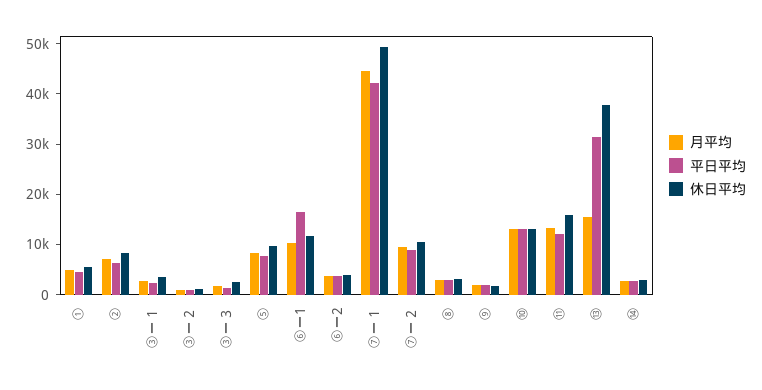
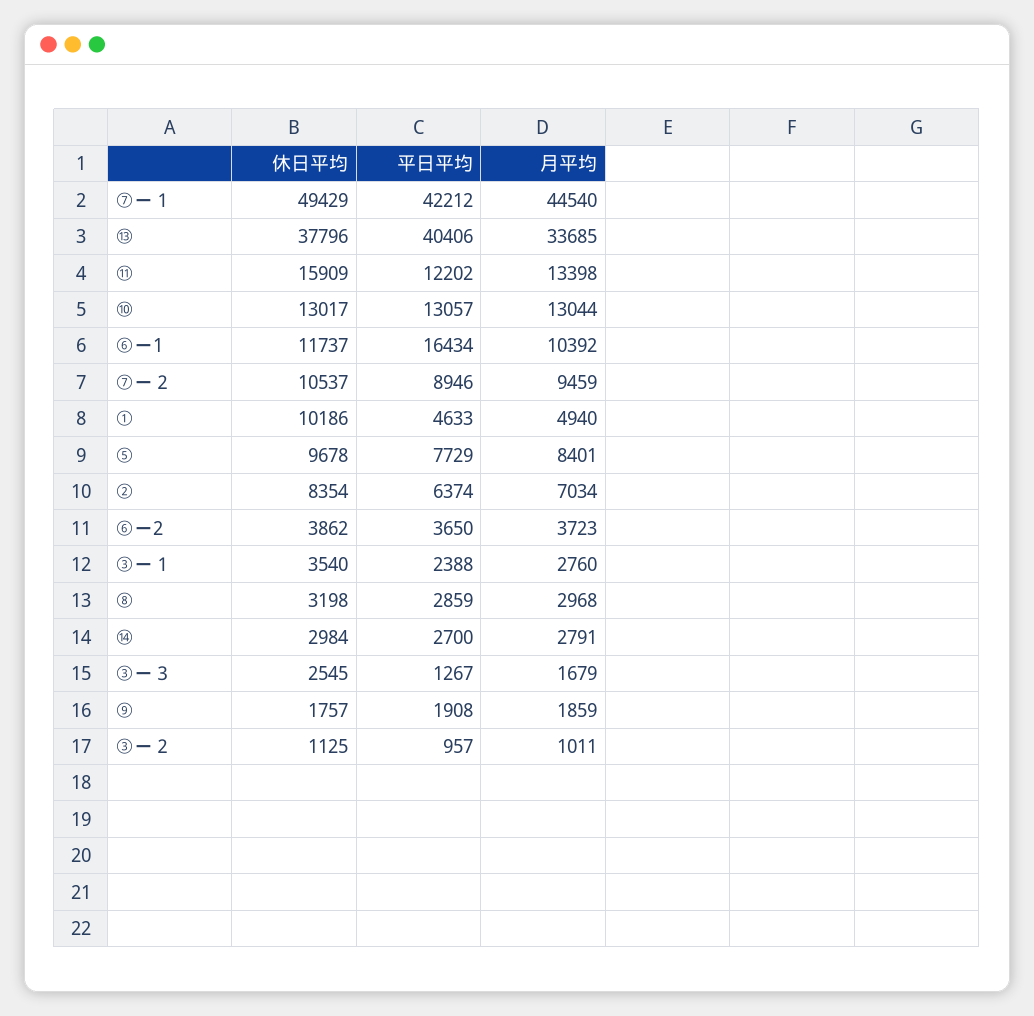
  {
    "月平均": {
      "①": 4940,
      "②": 7034,
      "③ー１": 2760,
      "③ー２": 1011,
      "③ー３": 1679,
      "⑤": 8401,
      "⑥ー1": 10392,
      "⑥ー2": 3723,
      "⑦ー１": 44540,
      "⑦ー２": 9459,
      "⑧": 2968,
      "⑨": 1859,
      "⑩": 13044,
      "⑪": 13398,
-     "⑬": 16000,
+     "⑬": 33685,
      "⑭": 2791
    },
    "平日平均": {
      "①": 4633,
      "②": 6374,
      "③ー１": 2388,
      "③ー２": 957,
      "③ー３": 1267,
      "⑤": 7729,
      "⑥ー1": 16434,
      "⑥ー2": 3650,
      "⑦ー１": 42212,
      "⑦ー２": 8946,
      "⑧": 2859,
      "⑨": 1908,
      "⑩": 13057,
      "⑪": 12202,
-     "⑬": 32000,
+     "⑬": 40406,
      "⑭": 2700
    },
    "休日平均": {
-     "①": 6000,
+     "①": 10186,
      "②": 8354,
      "③ー１": 3540,
      "③ー２": 1125,
      "③ー３": 2545,
      "⑤": 9678,
      "⑥ー1": 11737,
      "⑥ー2": 3862,
      "⑦ー１": 49429,
      "⑦ー２": 10537,
      "⑧": 3198,
      "⑨": 1757,
      "⑩": 13017,
      "⑪": 15909,
      "⑬": 37796,
      "⑭": 2984
    }
  }

